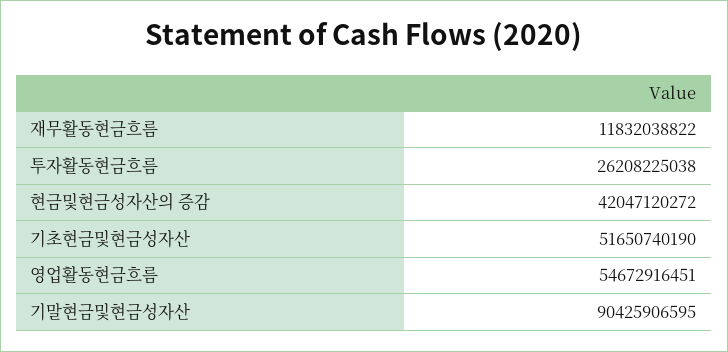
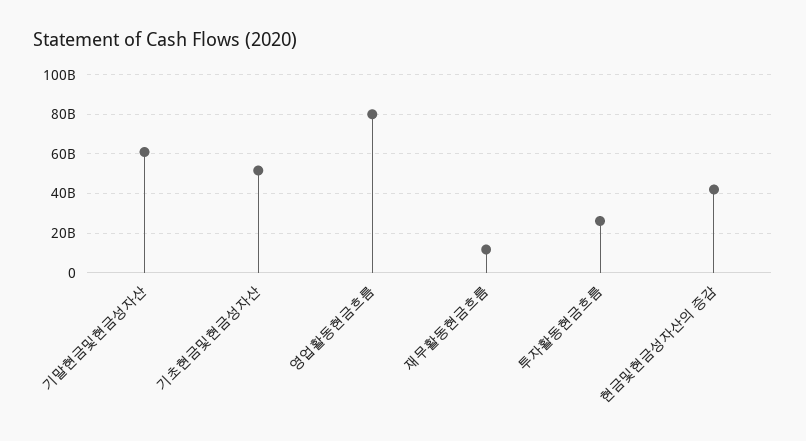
  {
    "재무활동현금흐름": 11832038822,
    "투자활동현금흐름": 26208225038,
    "현금및현금성자산의 증감": 42047120272,
    "기초현금및현금성자산": 51650740190,
-   "영업활동현금흐름": 54672916451,
+   "영업활동현금흐름": 80000000000,
-   "기말현금및현금성자산": 90425906595
+   "기말현금및현금성자산": 60000000000
  }

